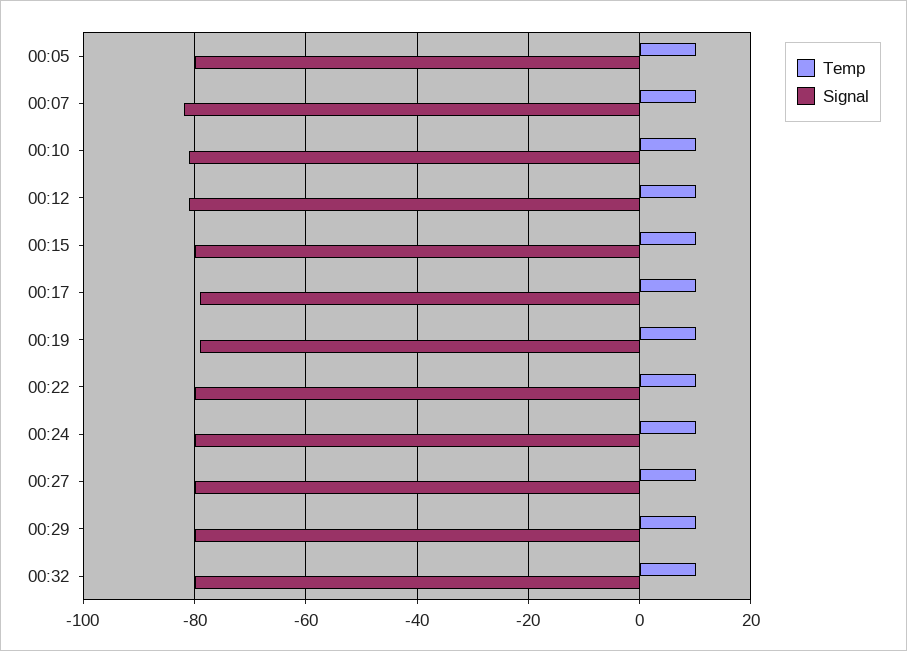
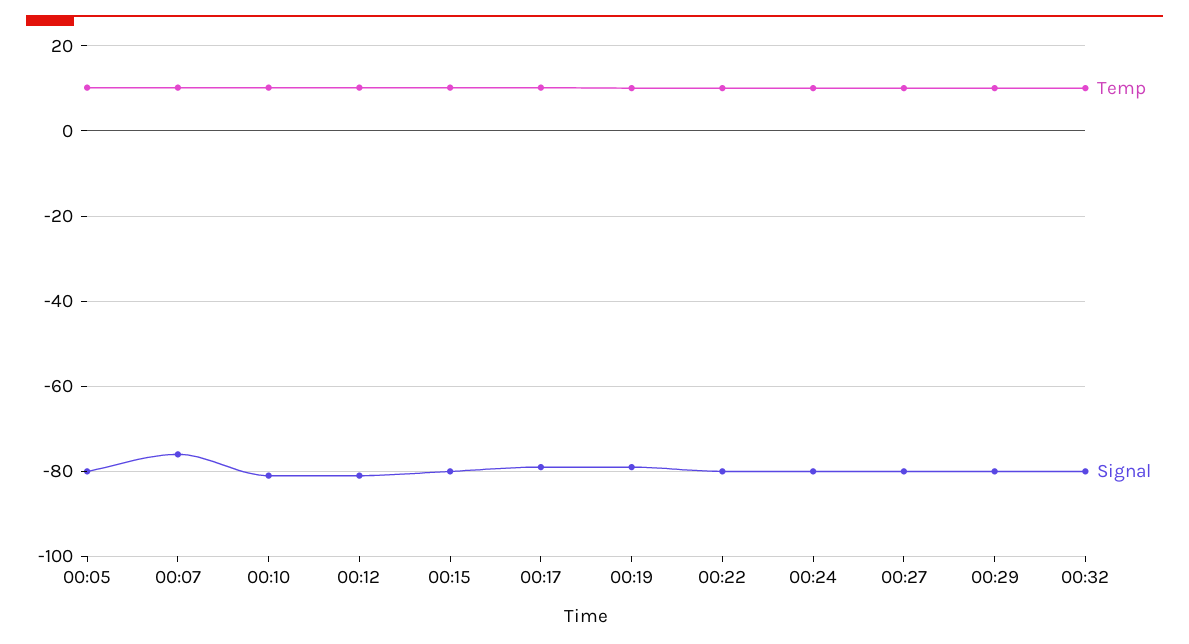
  {
    "Temp": {
      "00:05": 10,
      "00:07": 10,
      "00:10": 10,
      "00:12": 10,
      "00:15": 10,
      "00:17": 10,
      "00:19": 10,
      "00:22": 10,
      "00:24": 10,
      "00:27": 10,
      "00:29": 10,
      "00:32": 10
    },
    "Signal": {
      "00:05": -80,
-     "00:07": -82,
+     "00:07": -76,
      "00:10": -82,
      "00:12": -82,
      "00:15": -80,
      "00:17": -80,
      "00:19": -80,
      "00:22": -80,
      "00:24": -80,
      "00:27": -80,
      "00:29": -80,
      "00:32": -80
    }
  }

